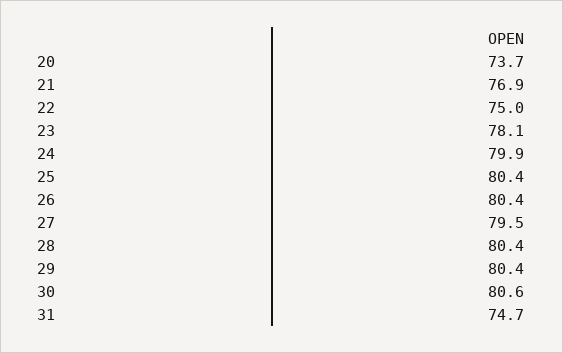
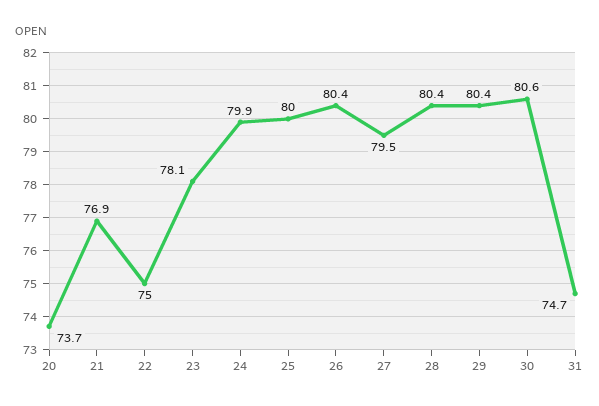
  {
    "20": 73.7,
    "21": 76.9,
    "22": 75,
    "23": 78.1,
    "24": 79.9,
-   "25": 80.4,
+   "25": 80,
    "26": 80.4,
    "27": 79.5,
    "28": 80.4,
    "29": 80.4,
    "30": 80.6,
    "31": 74.7
  }

